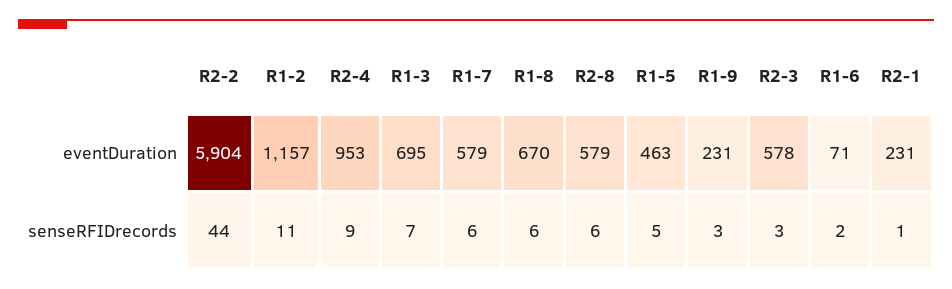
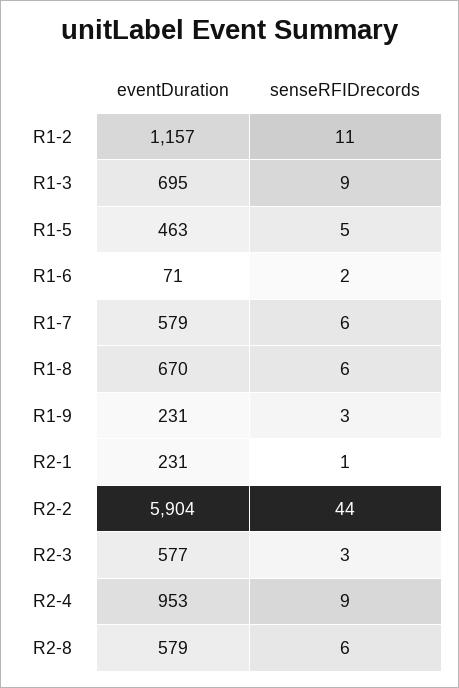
  {
    "R2-2": {
      "eventDuration": 5904,
      "senseRFIDrecords": 44
    },
    "R1-2": {
      "eventDuration": 1157,
      "senseRFIDrecords": 11
    },
    "R2-4": {
      "eventDuration": 953,
      "senseRFIDrecords": 9
    },
    "R1-3": {
      "eventDuration": 695,
-     "senseRFIDrecords": 7
+     "senseRFIDrecords": 9
    },
    "R1-7": {
      "eventDuration": 579,
      "senseRFIDrecords": 6
    },
    "R1-8": {
      "eventDuration": 670,
      "senseRFIDrecords": 6
    },
    "R2-8": {
      "eventDuration": 579,
      "senseRFIDrecords": 6
    },
    "R1-5": {
      "eventDuration": 463,
      "senseRFIDrecords": 5
    },
    "R1-9": {
      "eventDuration": 231,
      "senseRFIDrecords": 3
    },
    "R2-3": {
-     "eventDuration": 578,
+     "eventDuration": 577,
      "senseRFIDrecords": 3
    },
    "R1-6": {
      "eventDuration": 71,
      "senseRFIDrecords": 2
    },
    "R2-1": {
      "eventDuration": 231,
      "senseRFIDrecords": 1
    }
  }

